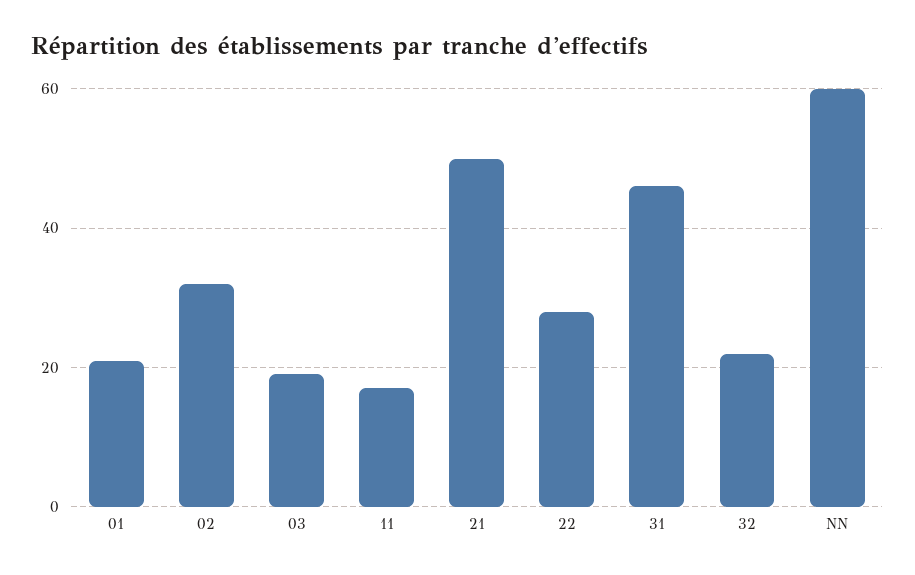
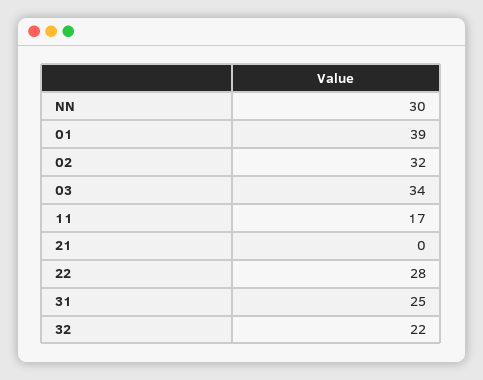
  {
-   "01": 20,
+   "01": 39,
    "02": 32,
-   "03": 20,
+   "03": 34,
    "11": 17,
-   "21": 50,
+   "21": 0,
    "22": 28,
-   "31": 45,
+   "31": 25,
    "32": 22,
-   "NN": 60
+   "NN": 30
  }

